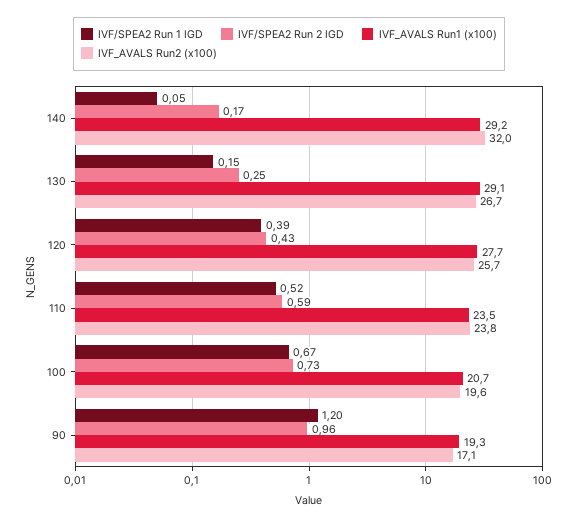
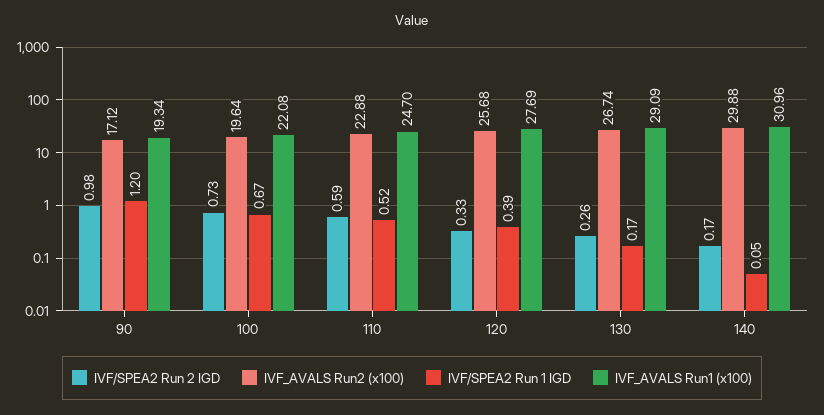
  {
    "IVF/SPEA2 Run 1 IGD": {
      "140": 0.05,
-     "130": 0.15,
+     "130": 0.17,
      "120": 0.39,
      "110": 0.52,
      "100": 0.67,
      "90": 1.2
    },
    "IVF/SPEA2 Run 2 IGD": {
      "140": 0.17,
-     "130": 0.25,
+     "130": 0.26,
-     "120": 0.43,
+     "120": 0.33,
      "110": 0.59,
      "100": 0.73,
-     "90": 0.96
+     "90": 0.98
    },
    "IVF_AVALS Run1 (x100)": {
-     "140": 29.2,
+     "140": 30.96,
      "130": 29.09,
      "120": 27.69,
-     "110": 23.5,
+     "110": 24.7,
-     "100": 20.7,
+     "100": 22.08,
      "90": 19.34
    },
    "IVF_AVALS Run2 (x100)": {
-     "140": 32,
+     "140": 29.88,
      "130": 26.74,
      "120": 25.68,
-     "110": 23.8,
+     "110": 22.88,
      "100": 19.64,
      "90": 17.12
    }
  }

